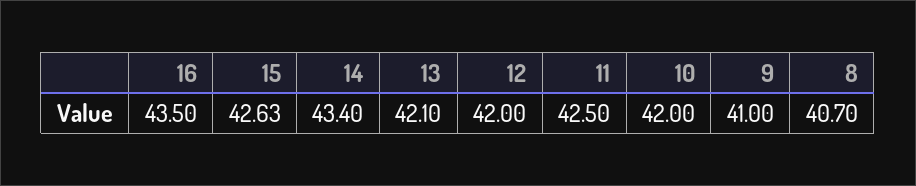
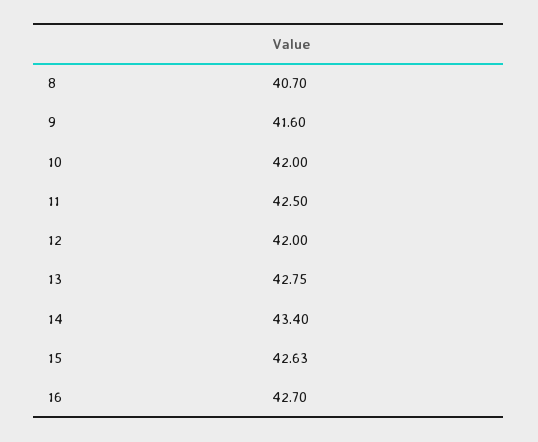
  {
-   "16": 43.5,
+   "16": 42.7,
    "15": 42.63,
    "14": 43.4,
-   "13": 42.1,
+   "13": 42.75,
    "12": 42,
    "11": 42.5,
    "10": 42,
-   "9": 41,
+   "9": 41.6,
    "8": 40.7
  }

